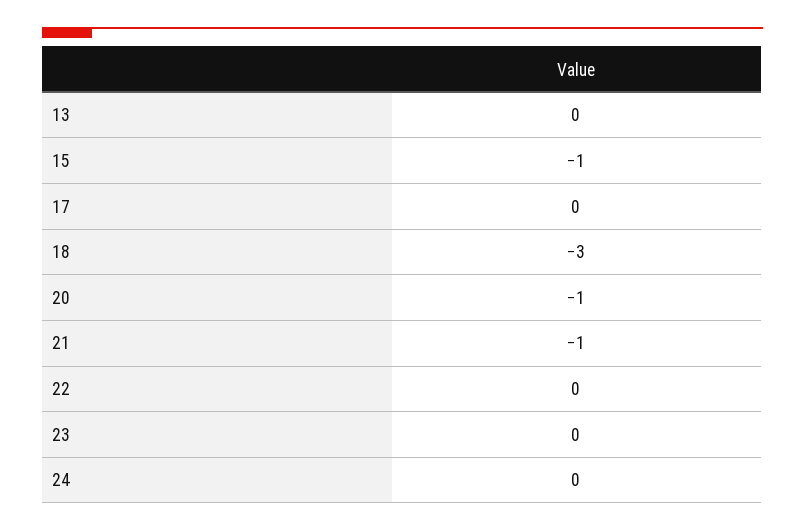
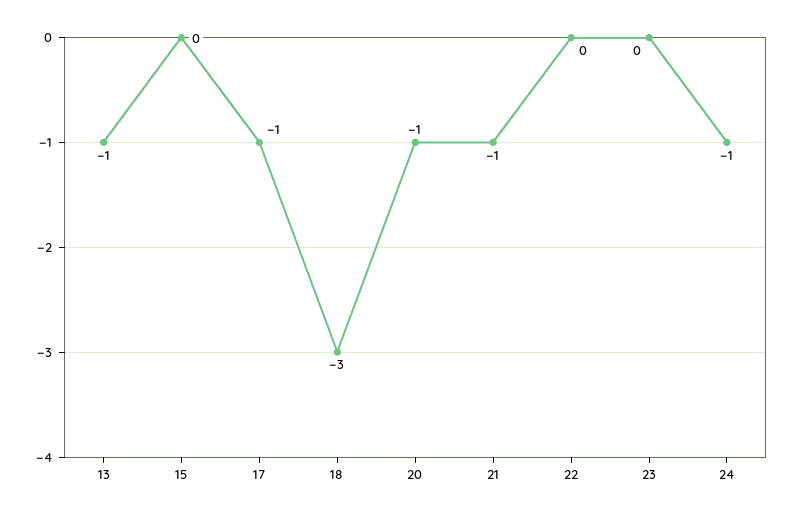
  {
-   "13": 0,
+   "13": -1,
-   "15": -1,
+   "15": 0,
-   "17": 0,
+   "17": -1,
    "18": -3,
    "20": -1,
    "21": -1,
    "22": 0,
    "23": 0,
-   "24": 0
+   "24": -1
  }

